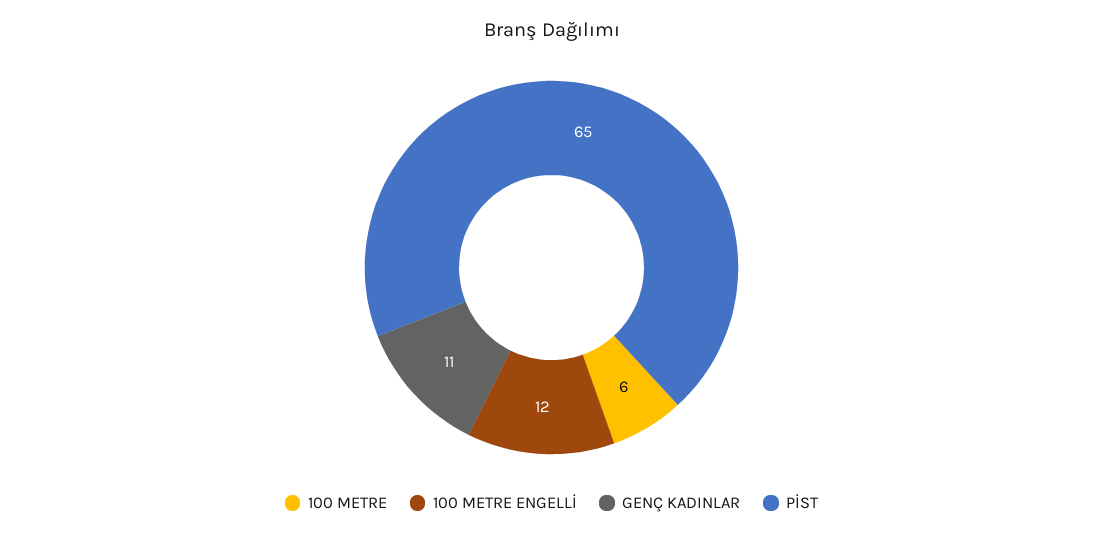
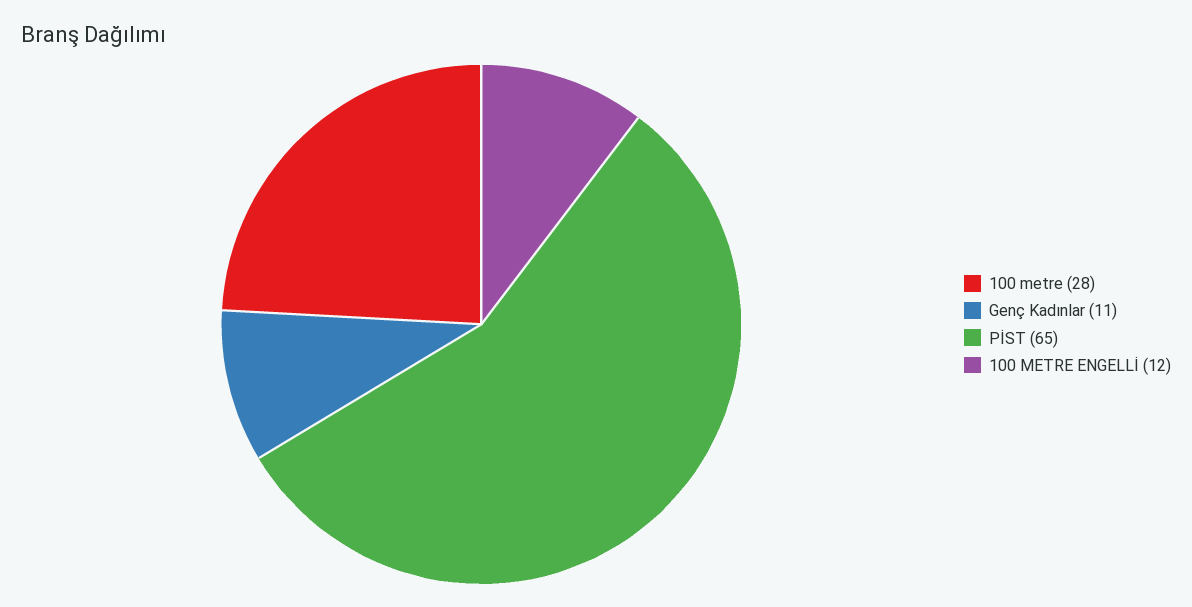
  {
-   "100 METRE": 6,
+   "100 METRE": 28,
    "100 METRE ENGELLİ": 12,
    "GENÇ KADINLAR": 11,
    "PİST": 65
  }

